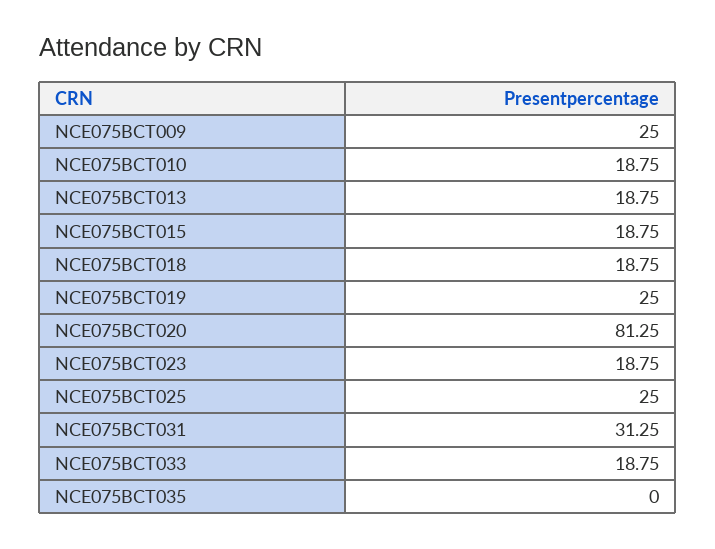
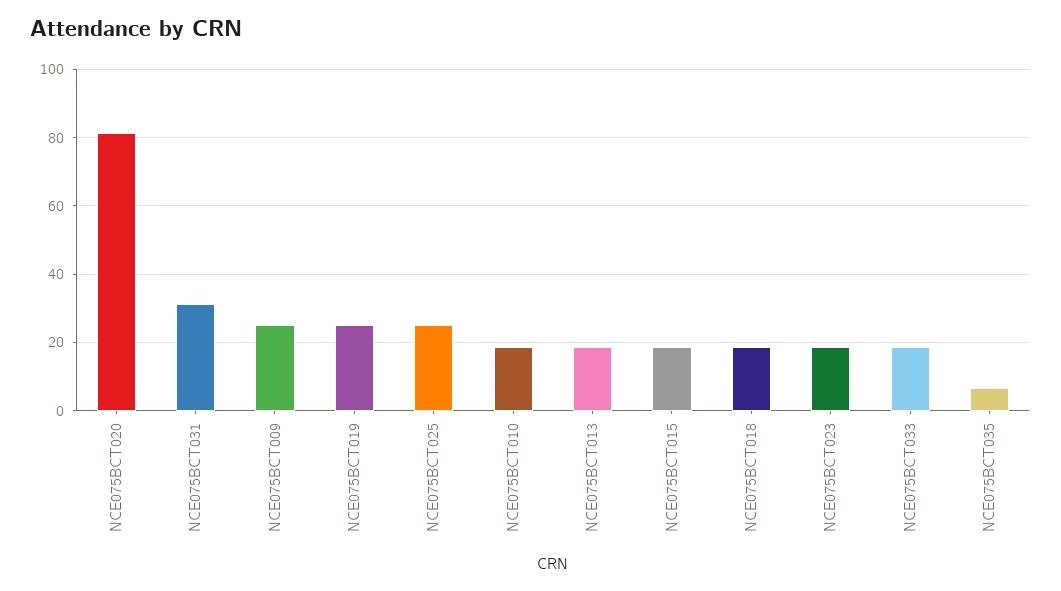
  {
    "NCE075BCT009": 25,
    "NCE075BCT010": 18.75,
    "NCE075BCT013": 18.75,
    "NCE075BCT015": 18.75,
    "NCE075BCT018": 18.75,
    "NCE075BCT019": 25,
    "NCE075BCT020": 81.25,
    "NCE075BCT023": 18.75,
    "NCE075BCT025": 25,
    "NCE075BCT031": 31.25,
    "NCE075BCT033": 18.75,
-   "NCE075BCT035": 0
+   "NCE075BCT035": 6
  }

